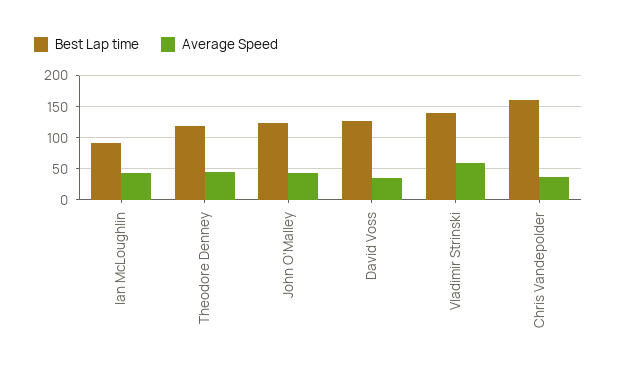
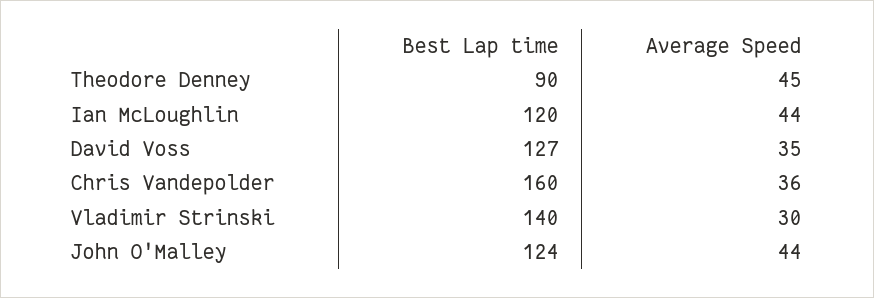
  {
    "Best Lap time": {
-     "Ian McLoughlin": 90,
+     "Ian McLoughlin": 120,
-     "Theodore Denney": 120,
+     "Theodore Denney": 90,
      "John O'Malley": 124,
      "David Voss": 127,
      "Vladimir Strinski": 140,
      "Chris Vandepolder": 160
    },
    "Average Speed": {
      "Ian McLoughlin": 44,
      "Theodore Denney": 45,
      "John O'Malley": 44,
      "David Voss": 35,
-     "Vladimir Strinski": 60,
+     "Vladimir Strinski": 30,
      "Chris Vandepolder": 36
    }
  }

